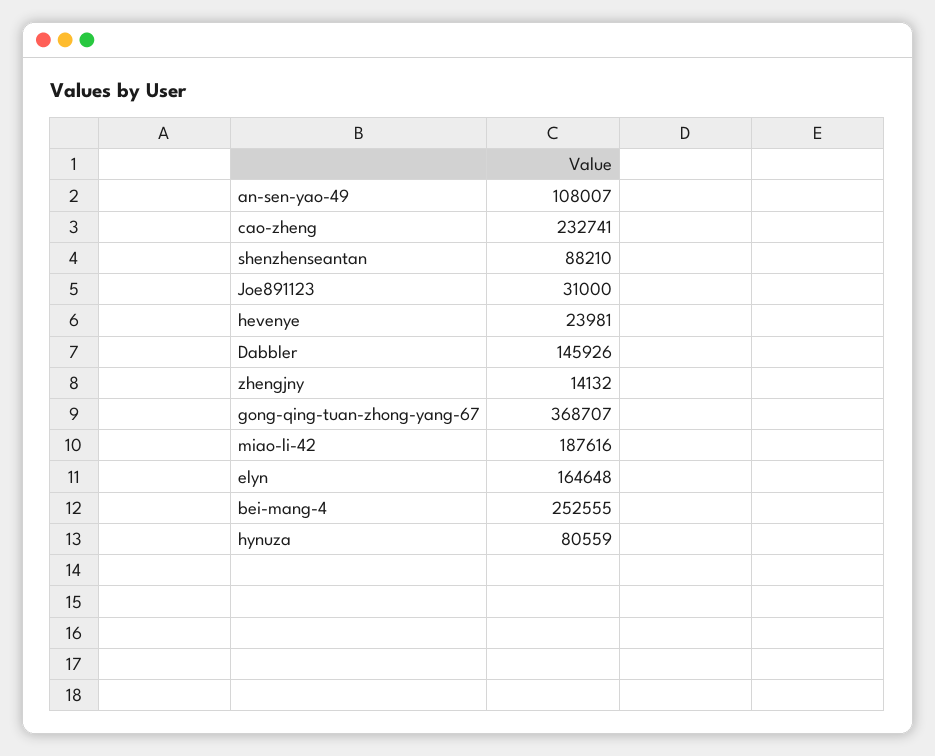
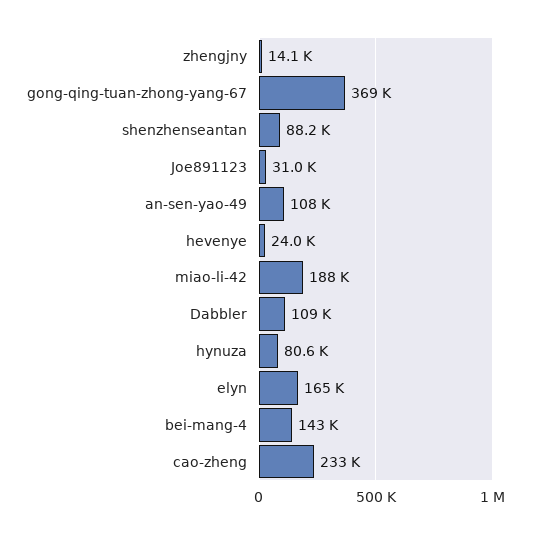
  {
    "an-sen-yao-49": 108007,
    "cao-zheng": 232741,
    "shenzhenseantan": 88210,
    "Joe891123": 31000,
    "hevenye": 23981,
-   "Dabbler": 145926,
+   "Dabbler": 109000,
    "zhengjny": 14132,
    "gong-qing-tuan-zhong-yang-67": 368707,
    "miao-li-42": 187616,
    "elyn": 164648,
-   "bei-mang-4": 252555,
+   "bei-mang-4": 143000,
    "hynuza": 80559
  }

